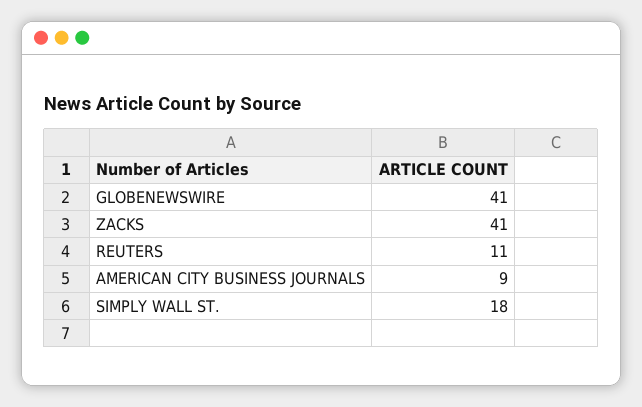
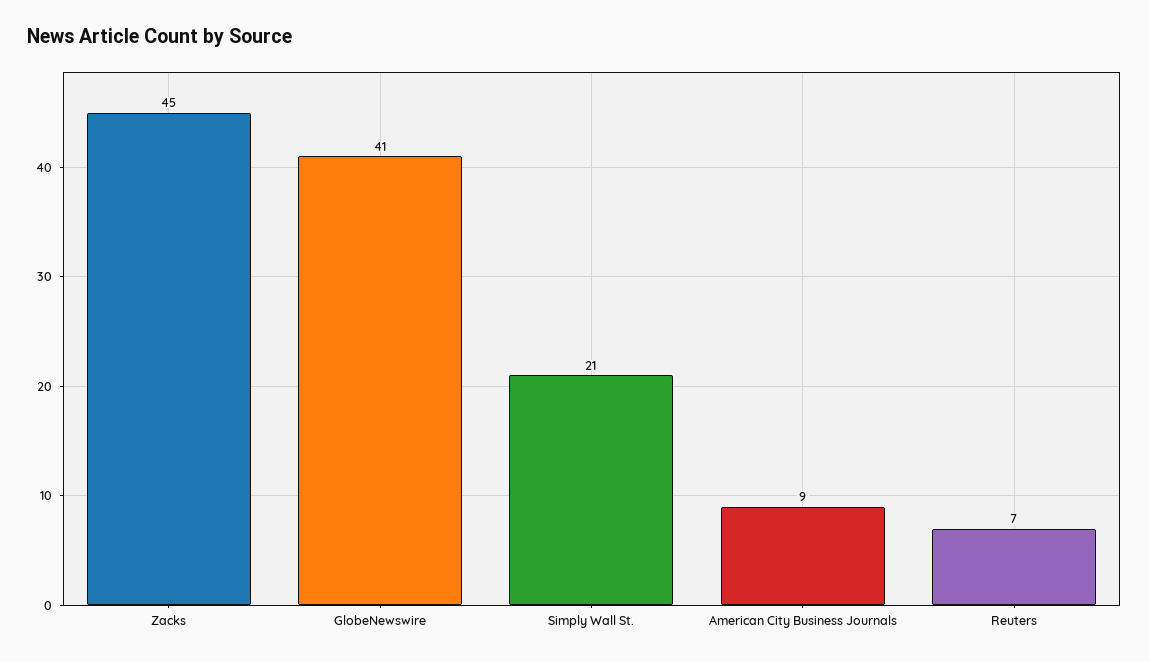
  {
    "GLOBENEWSWIRE": 41,
-   "ZACKS": 41,
+   "ZACKS": 45,
-   "REUTERS": 11,
+   "REUTERS": 7,
    "AMERICAN CITY BUSINESS JOURNALS": 9,
-   "SIMPLY WALL ST.": 18
+   "SIMPLY WALL ST.": 21
  }

